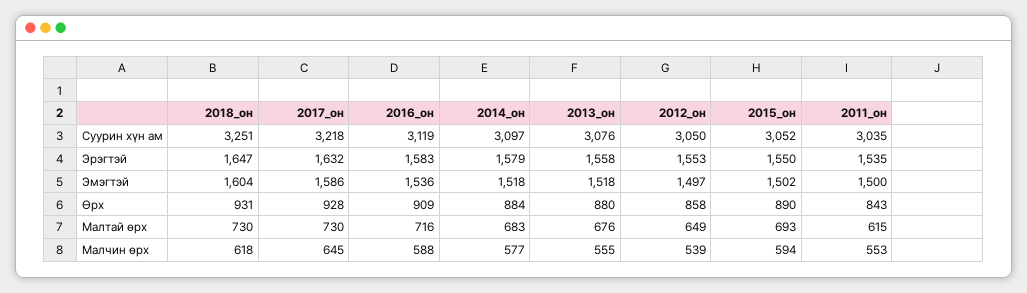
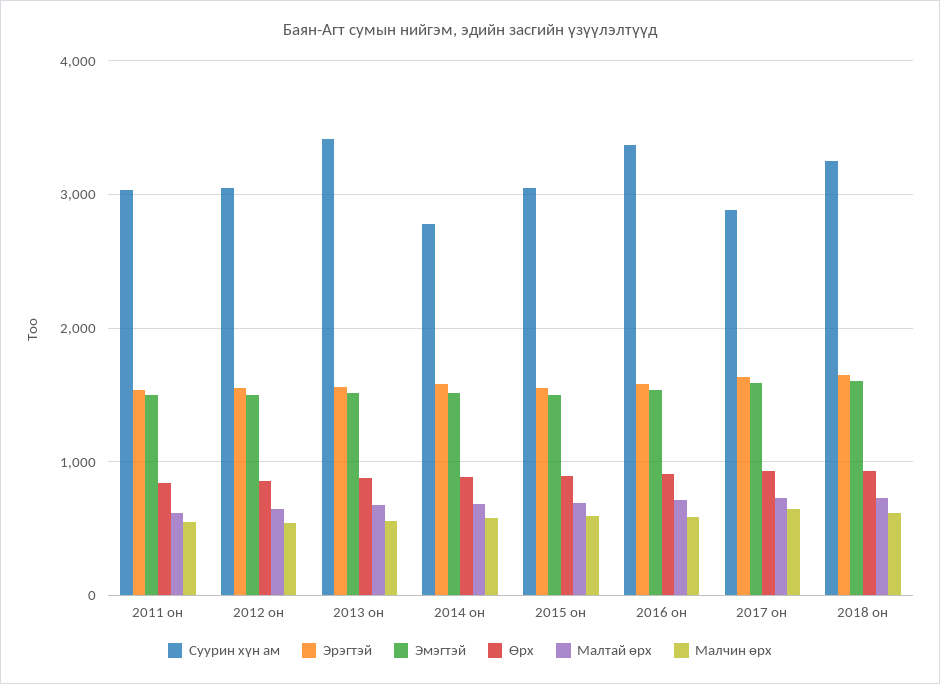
  {
    "Суурин хүн ам": {
      "2018_он": 3251,
-     "2017_он": 3218,
+     "2017_он": 2900,
-     "2016_он": 3119,
+     "2016_он": 3400,
-     "2014_он": 3097,
+     "2014_он": 2800,
-     "2013_он": 3076,
+     "2013_он": 3400,
      "2012_он": 3050,
      "2015_он": 3052,
      "2011_он": 3035
    },
    "Эрэгтэй": {
      "2018_он": 1647,
      "2017_он": 1632,
      "2016_он": 1583,
      "2014_он": 1579,
      "2013_он": 1558,
      "2012_он": 1553,
      "2015_он": 1550,
      "2011_он": 1535
    },
    "Эмэгтэй": {
      "2018_он": 1604,
      "2017_он": 1586,
      "2016_он": 1536,
      "2014_он": 1518,
      "2013_он": 1518,
      "2012_он": 1497,
      "2015_он": 1502,
      "2011_он": 1500
    },
    "Өрх": {
      "2018_он": 931,
      "2017_он": 928,
      "2016_он": 909,
      "2014_он": 884,
      "2013_он": 880,
      "2012_он": 858,
      "2015_он": 890,
      "2011_он": 843
    },
    "Малтай өрх": {
      "2018_он": 730,
      "2017_он": 730,
      "2016_он": 716,
      "2014_он": 683,
      "2013_он": 676,
      "2012_он": 649,
      "2015_он": 693,
      "2011_он": 615
    },
    "Малчин өрх": {
      "2018_он": 618,
      "2017_он": 645,
      "2016_он": 588,
      "2014_он": 577,
      "2013_он": 555,
      "2012_он": 539,
      "2015_он": 594,
      "2011_он": 553
    }
  }

